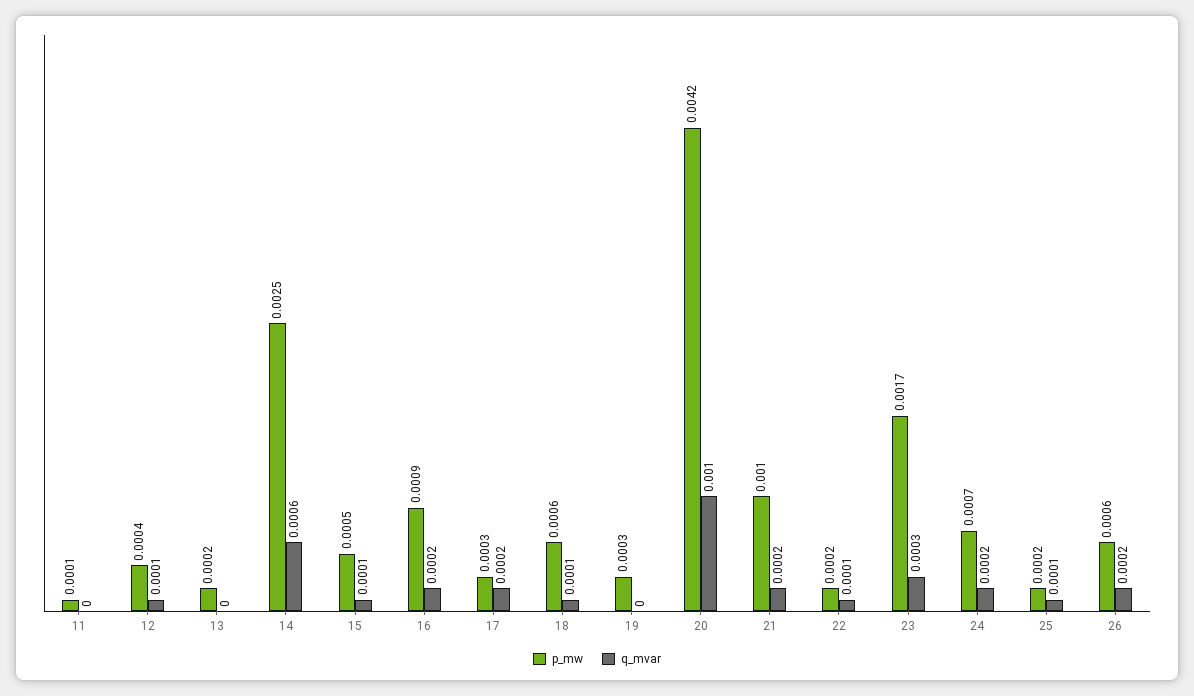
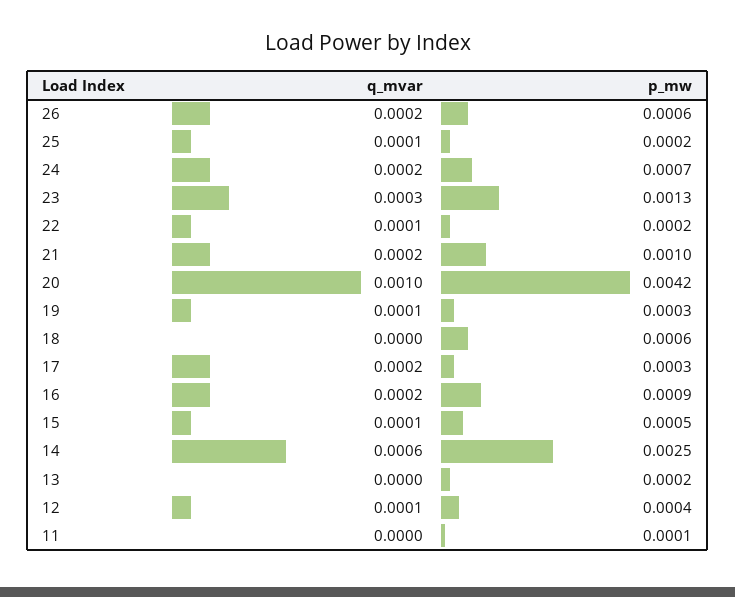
  {
    "p_mw": {
      "11": 0.0001,
      "12": 0.0004,
      "13": 0.0002,
      "14": 0.0025,
      "15": 0.0005,
      "16": 0.0009,
      "17": 0.0003,
      "18": 0.0006,
      "19": 0.0003,
      "20": 0.0042,
      "21": 0.001,
      "22": 0.0002,
-     "23": 0.0017,
+     "23": 0.0013,
      "24": 0.0007,
      "25": 0.0002,
      "26": 0.0006
    },
    "q_mvar": {
      "11": 0,
      "12": 0.0001,
      "13": 0,
      "14": 0.0006,
      "15": 0.0001,
      "16": 0.0002,
      "17": 0.0002,
-     "18": 0.0001,
+     "18": 0,
-     "19": 0,
+     "19": 0.0001,
      "20": 0.001,
      "21": 0.0002,
      "22": 0.0001,
      "23": 0.0003,
      "24": 0.0002,
      "25": 0.0001,
      "26": 0.0002
    }
  }

